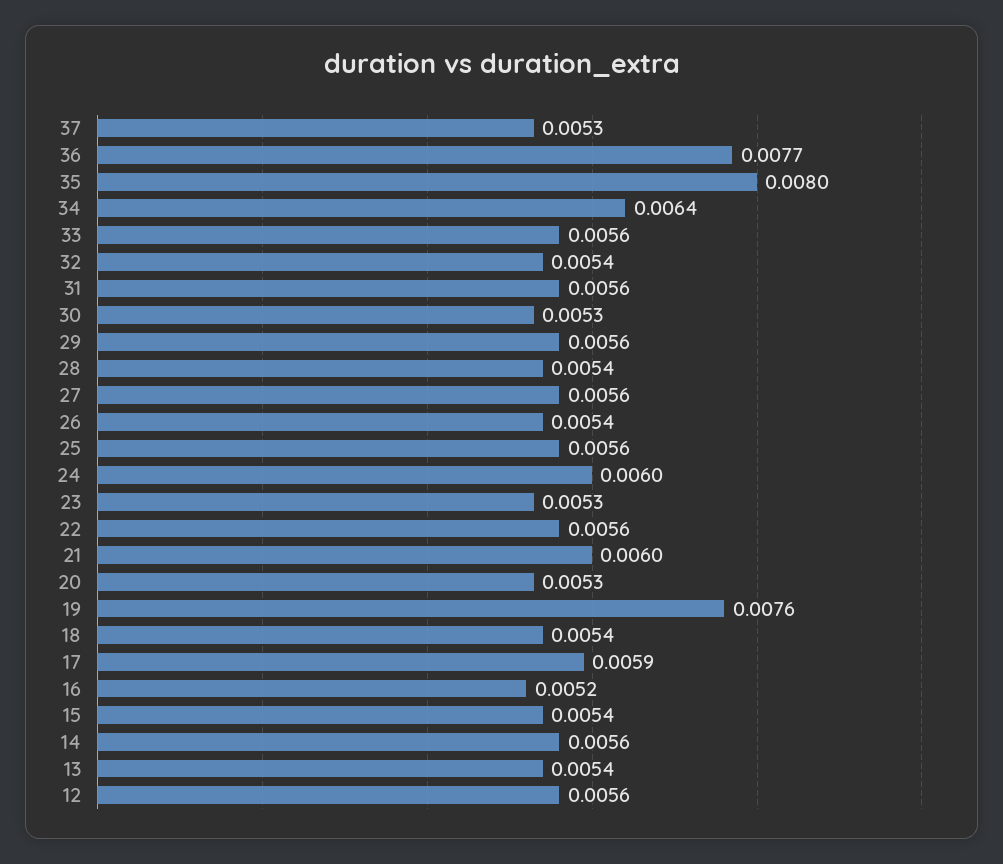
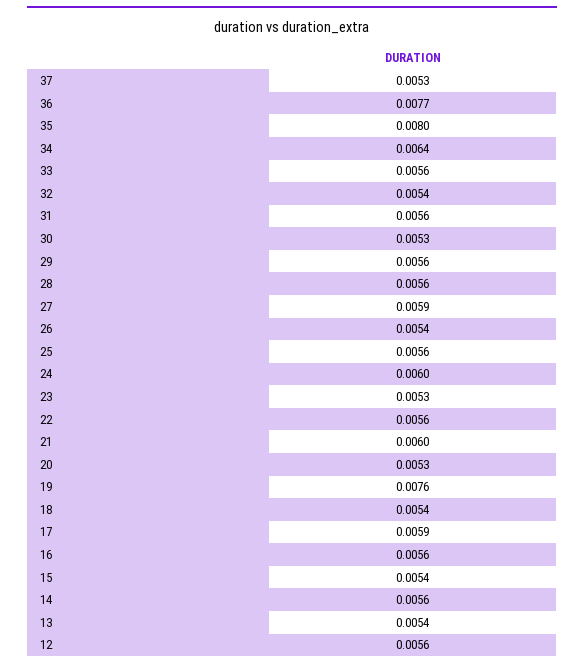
  {
    "37": 0.0053,
    "36": 0.0077,
    "35": 0.008,
    "34": 0.0064,
    "33": 0.0056,
    "32": 0.0054,
    "31": 0.0056,
    "30": 0.0053,
    "29": 0.0056,
-   "28": 0.0054,
+   "28": 0.0056,
-   "27": 0.0056,
+   "27": 0.0059,
    "26": 0.0054,
    "25": 0.0056,
    "24": 0.006,
    "23": 0.0053,
    "22": 0.0056,
    "21": 0.006,
    "20": 0.0053,
    "19": 0.0076,
    "18": 0.0054,
    "17": 0.0059,
-   "16": 0.0052,
+   "16": 0.0056,
    "15": 0.0054,
    "14": 0.0056,
    "13": 0.0054,
    "12": 0.0056
  }

